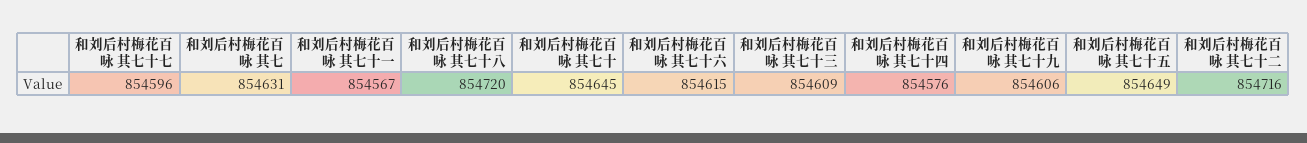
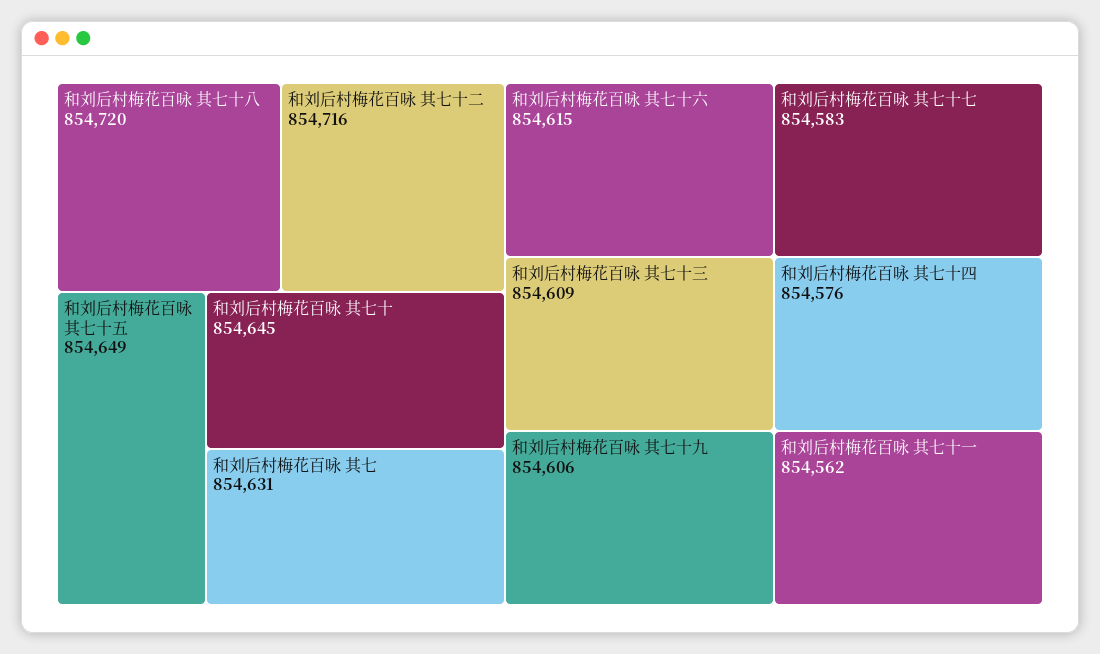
  {
-   "和刘后村梅花百咏 其七十七": 854596,
+   "和刘后村梅花百咏 其七十七": 854583,
    "和刘后村梅花百咏 其七": 854631,
-   "和刘后村梅花百咏 其七十一": 854567,
+   "和刘后村梅花百咏 其七十一": 854562,
    "和刘后村梅花百咏 其七十八": 854720,
    "和刘后村梅花百咏 其七十": 854645,
    "和刘后村梅花百咏 其七十六": 854615,
    "和刘后村梅花百咏 其七十三": 854609,
    "和刘后村梅花百咏 其七十四": 854576,
    "和刘后村梅花百咏 其七十九": 854606,
    "和刘后村梅花百咏 其七十五": 854649,
    "和刘后村梅花百咏 其七十二": 854716
  }

